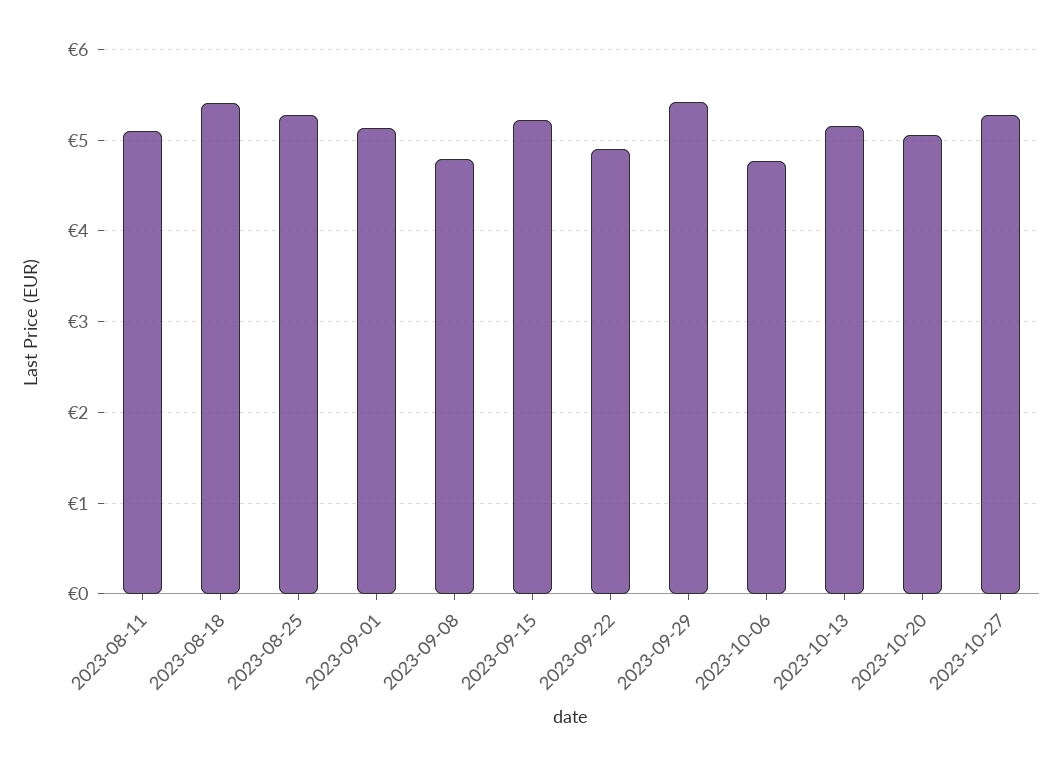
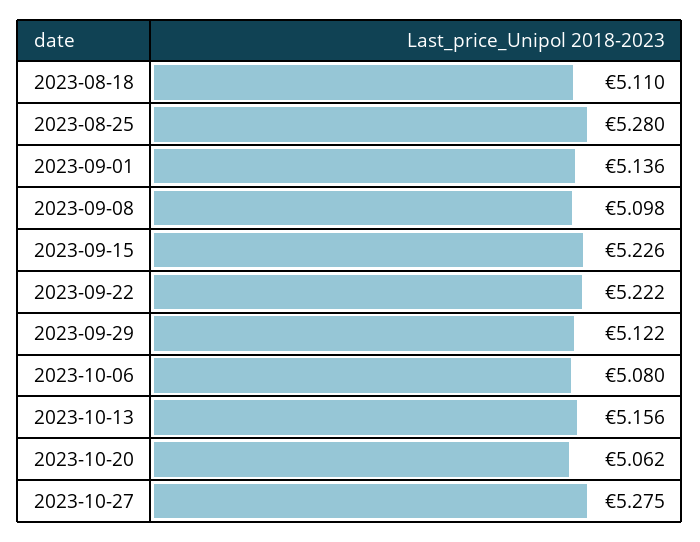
  {
-   "2023-08-11": 5.1,
-   "2023-08-18": 5.4,
+   "2023-08-18": 5.11,
    "2023-08-25": 5.28,
    "2023-09-01": 5.136,
-   "2023-09-08": 4.8,
+   "2023-09-08": 5.098,
    "2023-09-15": 5.226,
-   "2023-09-22": 4.9,
+   "2023-09-22": 5.222,
-   "2023-09-29": 5.4,
+   "2023-09-29": 5.122,
-   "2023-10-06": 4.8,
+   "2023-10-06": 5.08,
    "2023-10-13": 5.156,
    "2023-10-20": 5.062,
    "2023-10-27": 5.275
  }

